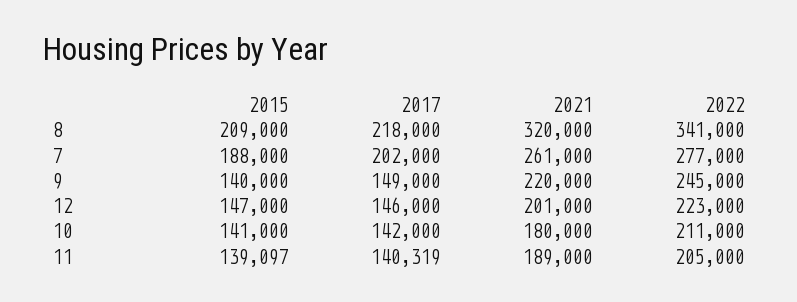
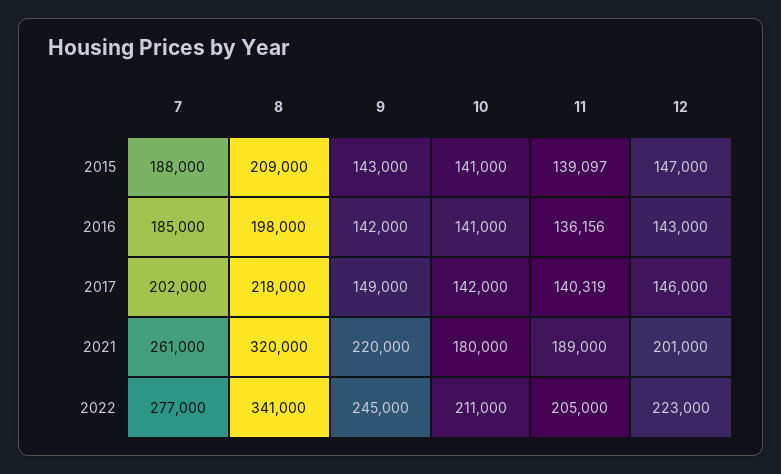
  {
    "2015": {
      "8": 209000,
      "7": 188000,
-     "9": 140000,
+     "9": 143000,
      "12": 147000,
      "10": 141000,
      "11": 139097
    },
    "2017": {
      "8": 218000,
      "7": 202000,
      "9": 149000,
      "12": 146000,
      "10": 142000,
      "11": 140319
    },
    "2021": {
      "8": 320000,
      "7": 261000,
      "9": 220000,
      "12": 201000,
      "10": 180000,
      "11": 189000
    },
    "2022": {
      "8": 341000,
      "7": 277000,
      "9": 245000,
      "12": 223000,
      "10": 211000,
      "11": 205000
-   }
+   },
+   "2016": {
+     "7": 185000,
+     "8": 198000,
+     "9": 142000,
+     "10": 141000,
+     "11": 136156,
+     "12": 143000
+   }
  }

